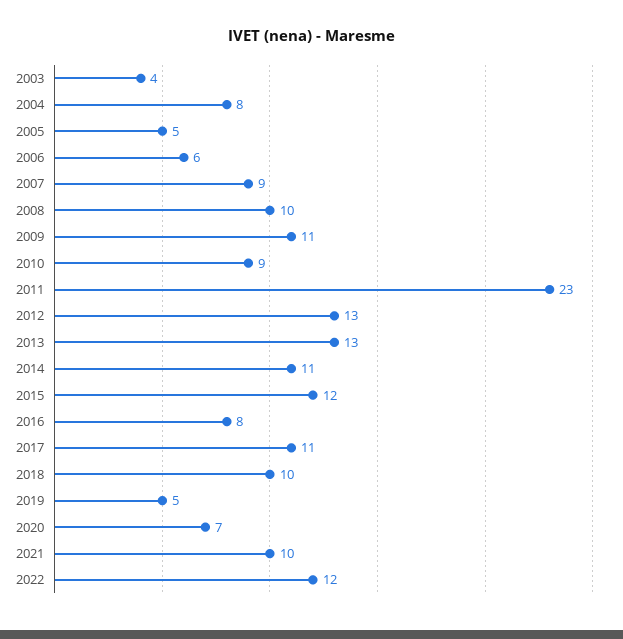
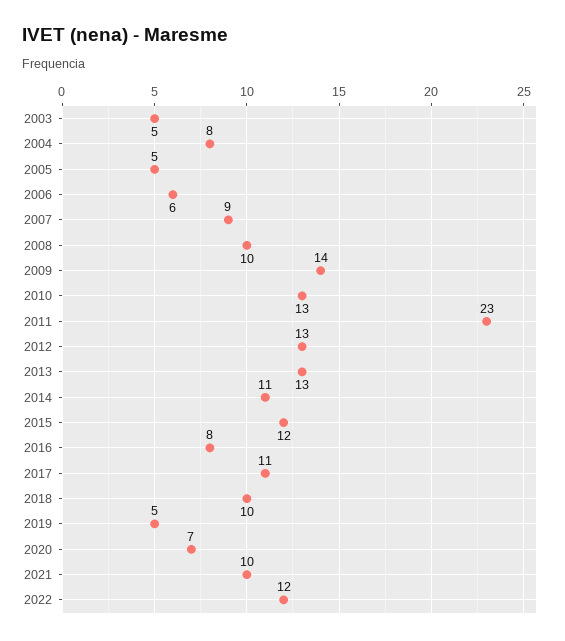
  {
-   "2003": 4,
+   "2003": 5,
    "2004": 8,
    "2005": 5,
    "2006": 6,
    "2007": 9,
    "2008": 10,
-   "2009": 11,
+   "2009": 14,
-   "2010": 9,
+   "2010": 13,
    "2011": 23,
    "2012": 13,
    "2013": 13,
    "2014": 11,
    "2015": 12,
    "2016": 8,
    "2017": 11,
    "2018": 10,
    "2019": 5,
    "2020": 7,
    "2021": 10,
    "2022": 12
  }

